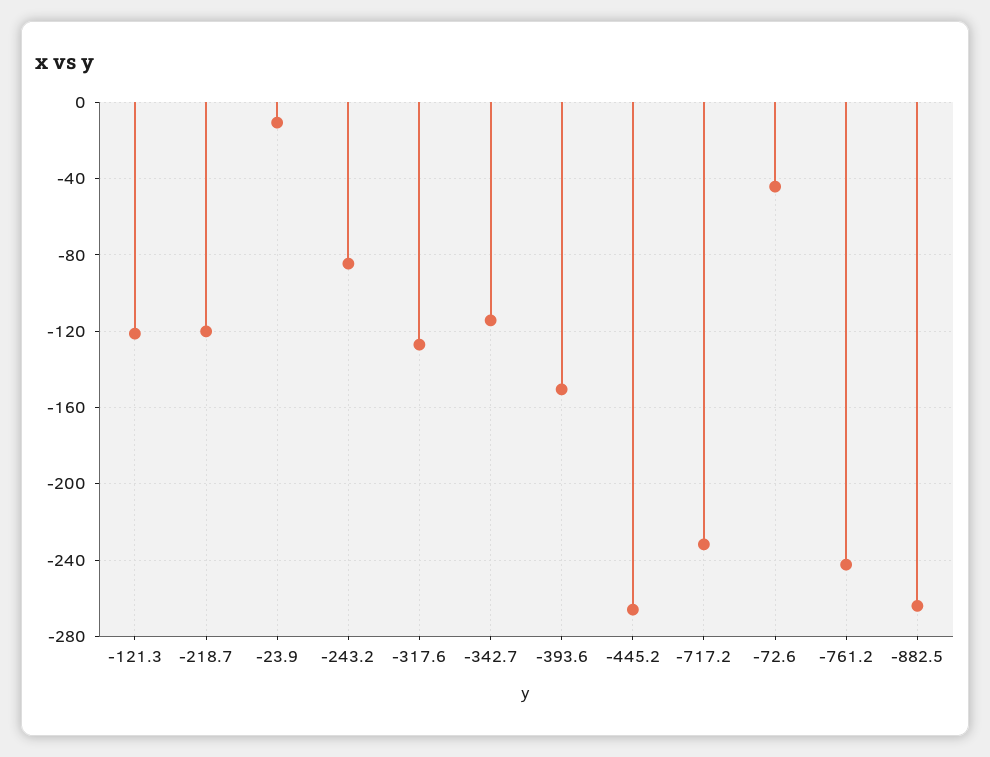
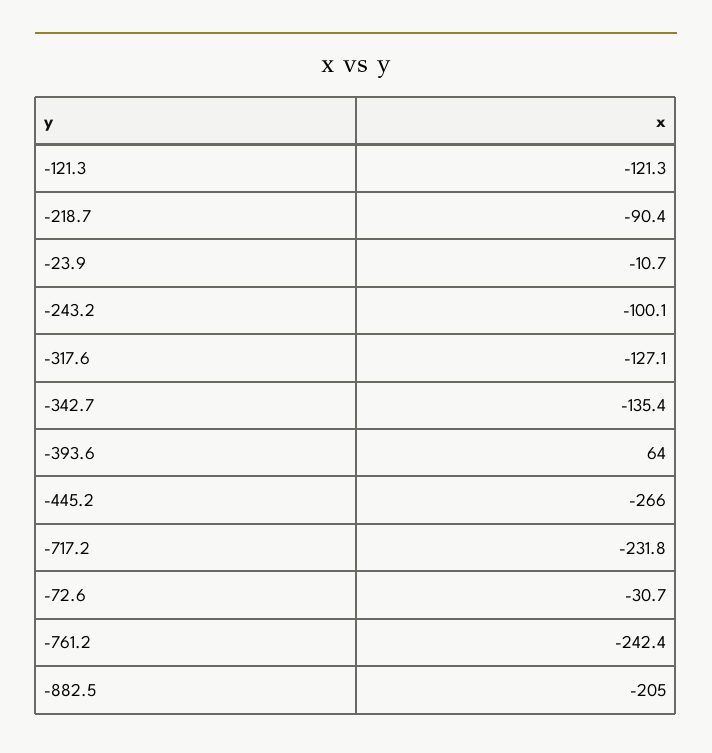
  {
    "-121.3": -121.3,
-   "-218.7": -120,
+   "-218.7": -90.4,
    "-23.9": -10.7,
-   "-243.2": -85,
+   "-243.2": -100.1,
    "-317.6": -127.1,
-   "-342.7": -115,
+   "-342.7": -135.4,
-   "-393.6": -150,
+   "-393.6": 64,
    "-445.2": -266,
    "-717.2": -231.8,
-   "-72.6": -45,
+   "-72.6": -30.7,
    "-761.2": -242.4,
-   "-882.5": -265
+   "-882.5": -205
  }

